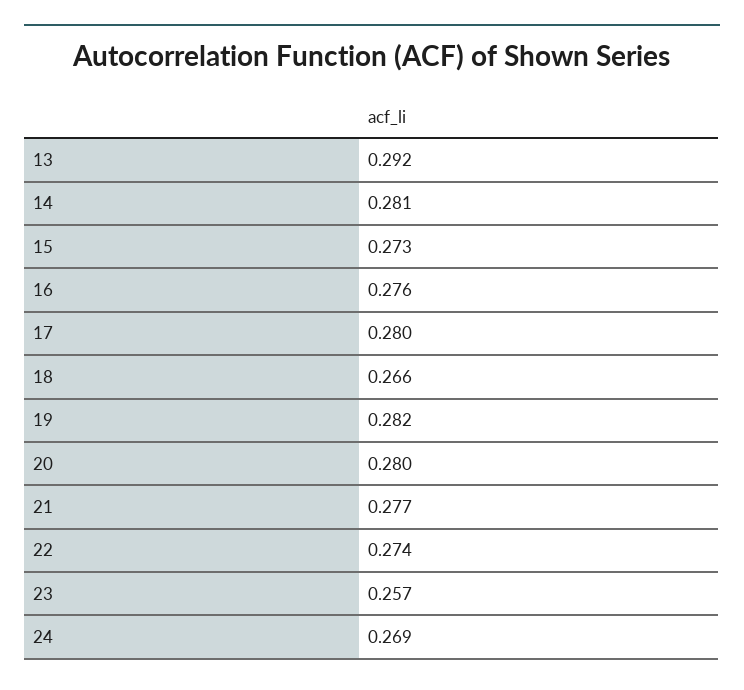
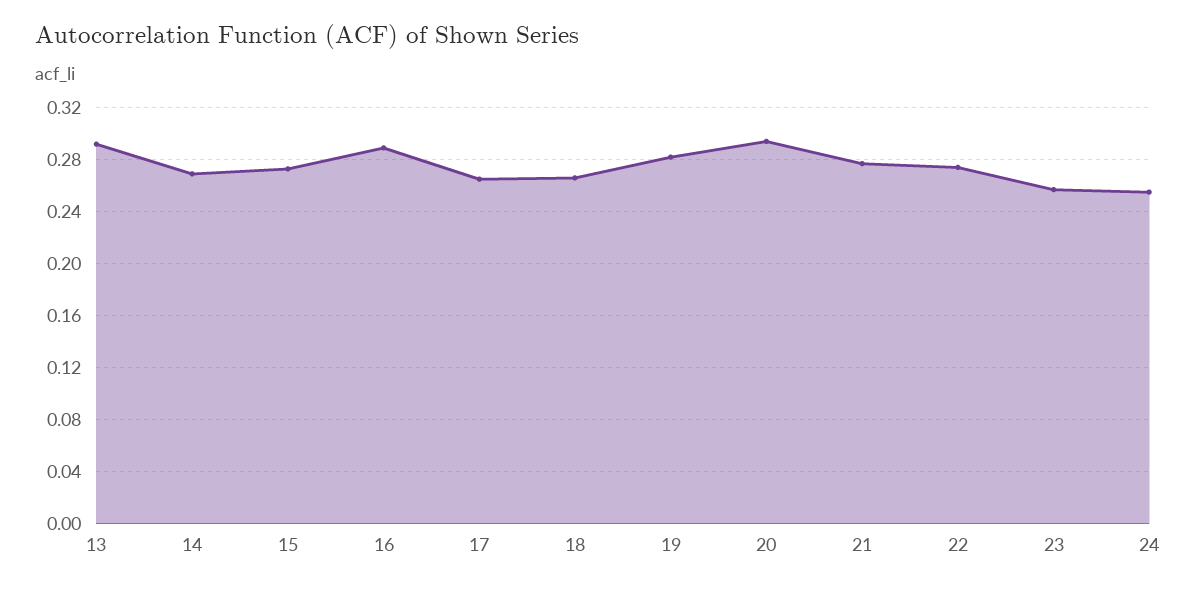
  {
    "13": 0.292,
-   "14": 0.281,
+   "14": 0.27,
    "15": 0.273,
-   "16": 0.276,
+   "16": 0.29,
-   "17": 0.28,
+   "17": 0.265,
    "18": 0.266,
    "19": 0.282,
-   "20": 0.28,
+   "20": 0.295,
    "21": 0.277,
    "22": 0.274,
    "23": 0.257,
-   "24": 0.269
+   "24": 0.255
  }

